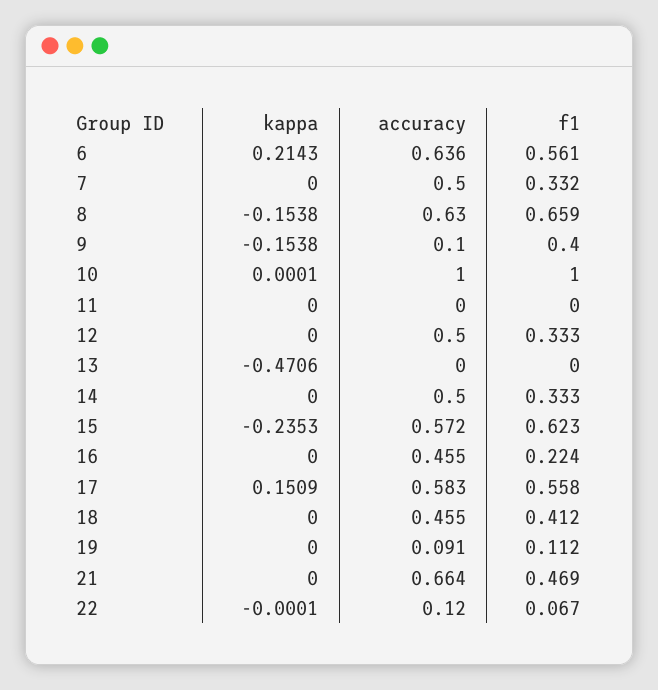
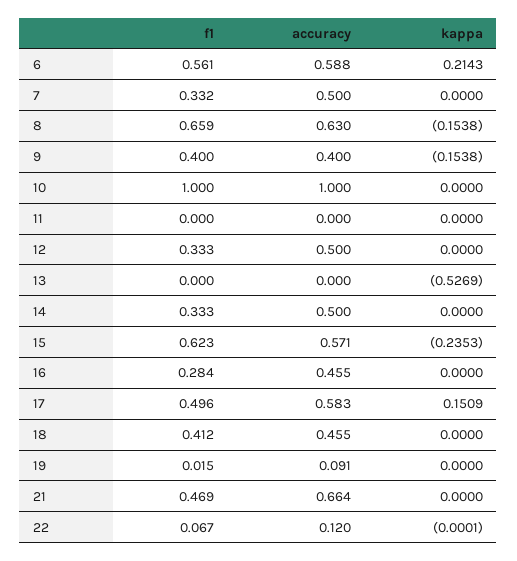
  {
    "kappa": {
      "6": 0.2143,
      "7": 0,
      "8": -0.1538,
      "9": -0.1538,
-     "10": 0.0001,
+     "10": 0,
      "11": 0,
      "12": 0,
-     "13": -0.4706,
+     "13": -0.5269,
      "14": 0,
      "15": -0.2353,
      "16": 0,
      "17": 0.1509,
      "18": 0,
      "19": 0,
      "21": 0,
      "22": -0.0001
    },
    "accuracy": {
-     "6": 0.636,
+     "6": 0.588,
      "7": 0.5,
      "8": 0.63,
-     "9": 0.1,
+     "9": 0.4,
      "10": 1,
      "11": 0,
      "12": 0.5,
      "13": 0,
      "14": 0.5,
-     "15": 0.572,
+     "15": 0.571,
      "16": 0.455,
      "17": 0.583,
      "18": 0.455,
      "19": 0.091,
      "21": 0.664,
      "22": 0.12
    },
    "f1": {
      "6": 0.561,
      "7": 0.332,
      "8": 0.659,
      "9": 0.4,
      "10": 1,
      "11": 0,
      "12": 0.333,
      "13": 0,
      "14": 0.333,
      "15": 0.623,
-     "16": 0.224,
+     "16": 0.284,
-     "17": 0.558,
+     "17": 0.496,
      "18": 0.412,
-     "19": 0.112,
+     "19": 0.015,
      "21": 0.469,
      "22": 0.067
    }
  }

